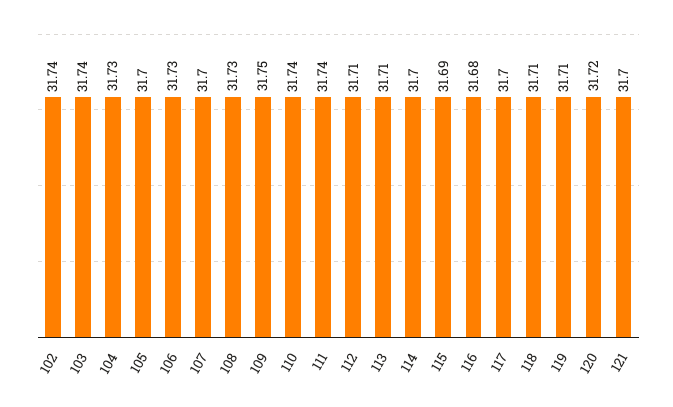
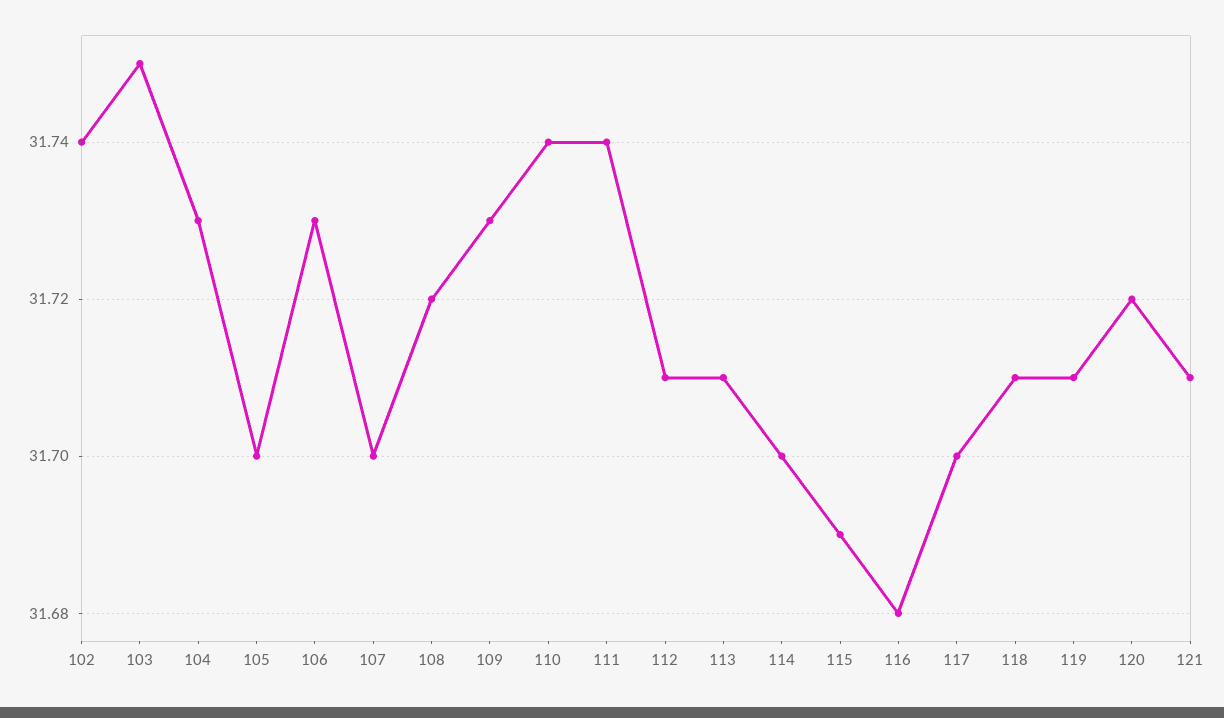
  {
    "102": 31.74,
-   "103": 31.74,
+   "103": 31.75,
    "104": 31.73,
    "105": 31.7,
    "106": 31.73,
    "107": 31.7,
-   "108": 31.73,
+   "108": 31.72,
-   "109": 31.75,
+   "109": 31.73,
    "110": 31.74,
    "111": 31.74,
    "112": 31.71,
    "113": 31.71,
    "114": 31.7,
    "115": 31.69,
    "116": 31.68,
    "117": 31.7,
    "118": 31.71,
    "119": 31.71,
    "120": 31.72,
-   "121": 31.7
+   "121": 31.71
  }

